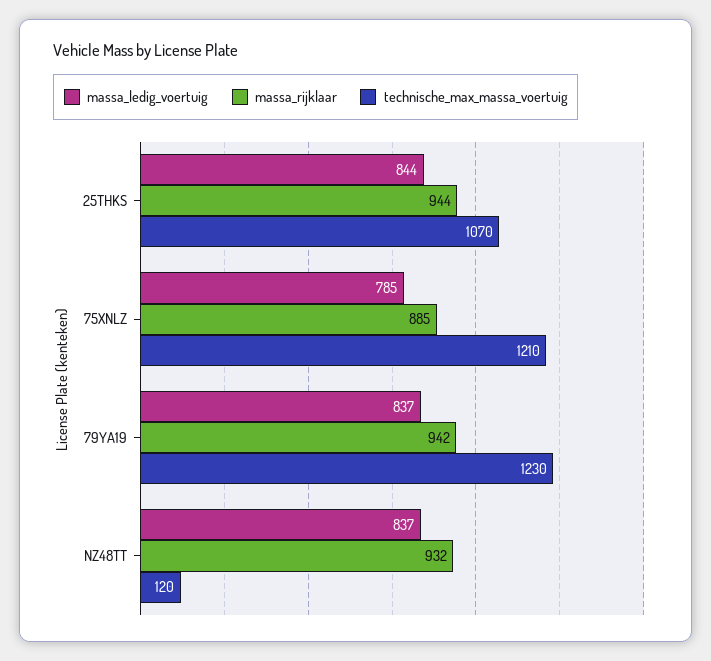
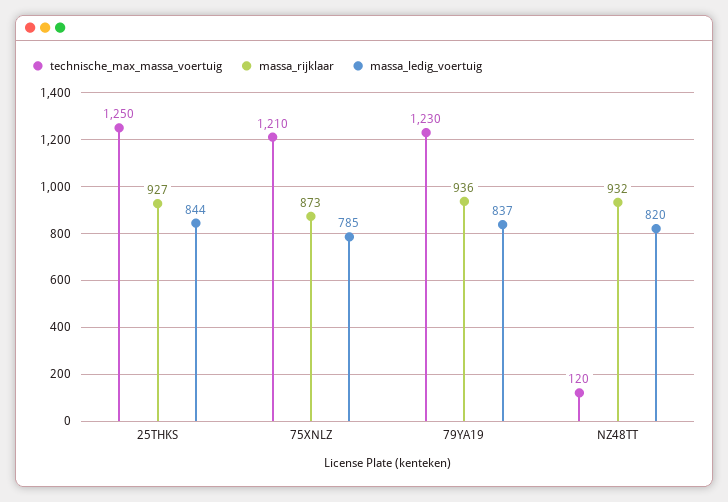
  {
    "massa_ledig_voertuig": {
      "25THKS": 844,
      "75XNLZ": 785,
      "79YA19": 837,
-     "NZ48TT": 837
+     "NZ48TT": 820
    },
    "massa_rijklaar": {
-     "25THKS": 944,
+     "25THKS": 927,
-     "75XNLZ": 885,
+     "75XNLZ": 873,
-     "79YA19": 942,
+     "79YA19": 936,
      "NZ48TT": 932
    },
    "technische_max_massa_voertuig": {
-     "25THKS": 1070,
+     "25THKS": 1250,
      "75XNLZ": 1210,
      "79YA19": 1230,
      "NZ48TT": 120
    }
  }

